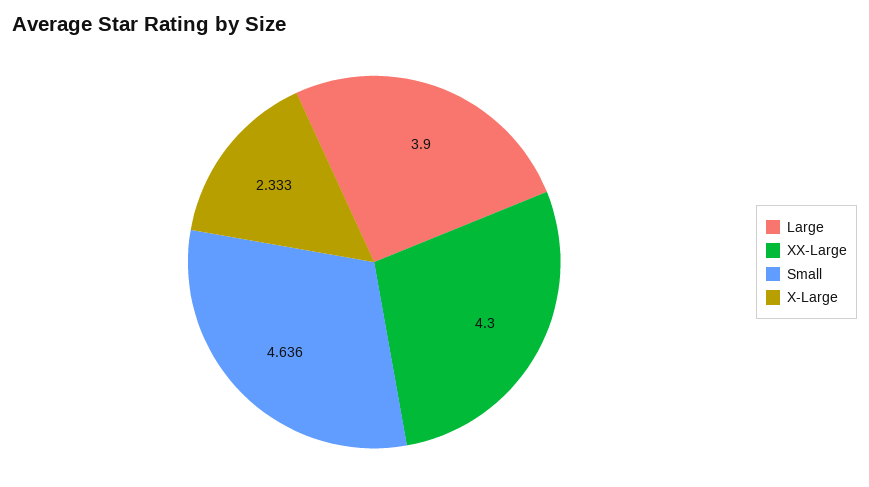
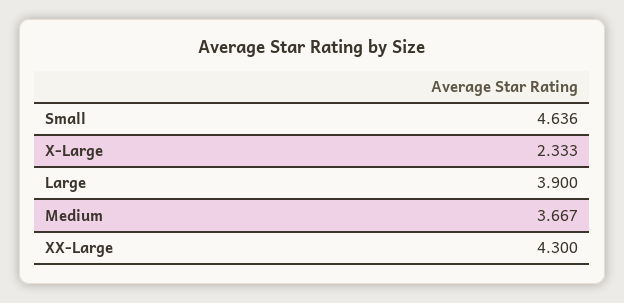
  {
    "Large": 3.9,
    "XX-Large": 4.3,
    "Small": 4.636,
-   "X-Large": 2.333
+   "X-Large": 2.333,
+   "Medium": 3.667
  }

